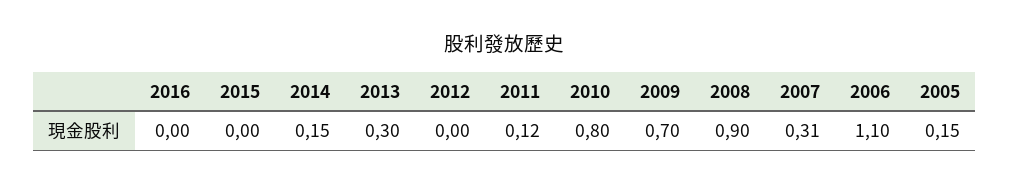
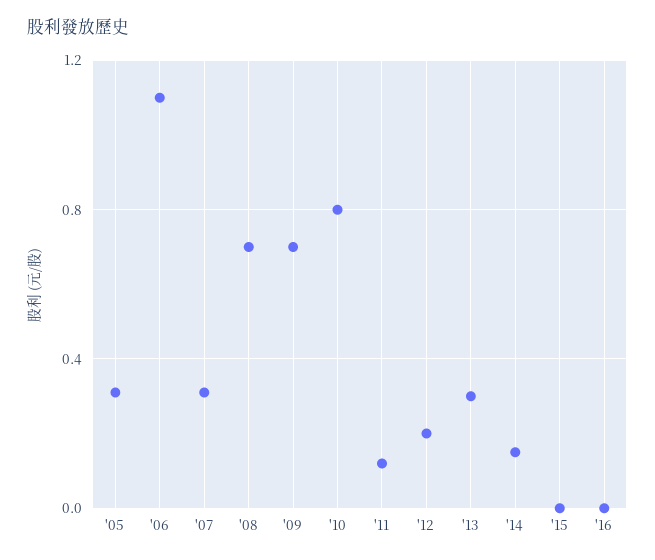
  {
    "2016": 0,
    "2015": 0,
    "2014": 0.15,
    "2013": 0.3,
-   "2012": 0,
+   "2012": 0.2,
    "2011": 0.12,
    "2010": 0.8,
    "2009": 0.7,
-   "2008": 0.9,
+   "2008": 0.7,
    "2007": 0.31,
    "2006": 1.1,
-   "2005": 0.15
+   "2005": 0.3
  }

